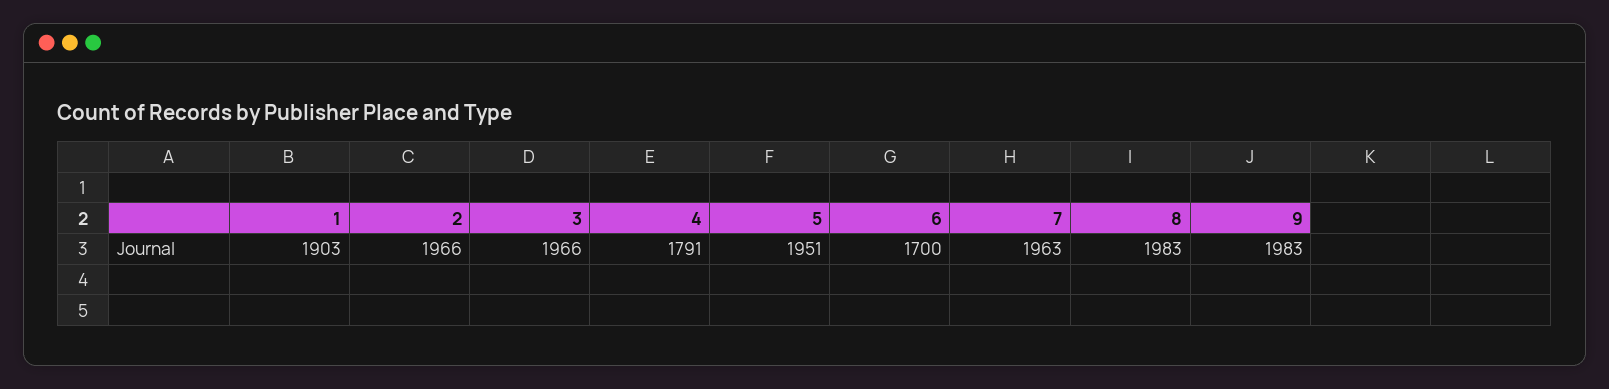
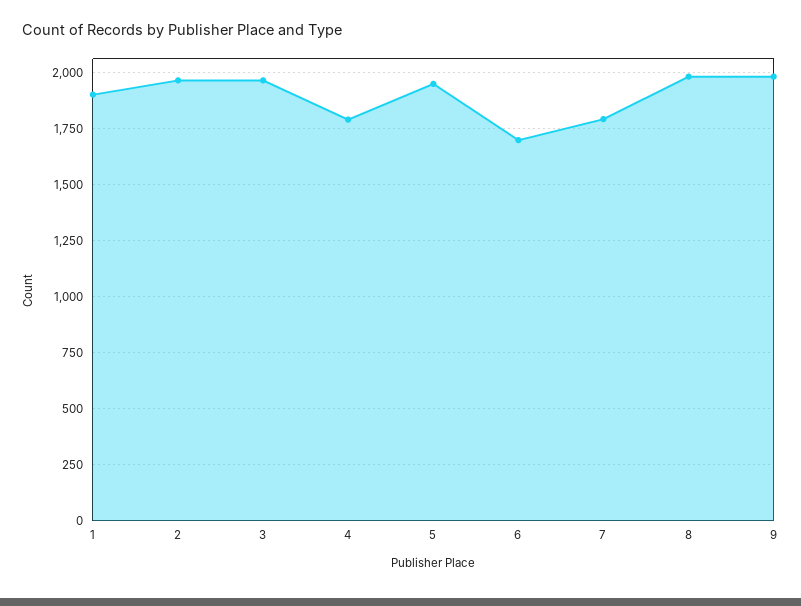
  {
    "1": 1903,
    "2": 1966,
    "3": 1966,
    "4": 1791,
    "5": 1951,
    "6": 1700,
-   "7": 1963,
+   "7": 1800,
    "8": 1983,
    "9": 1983
  }

